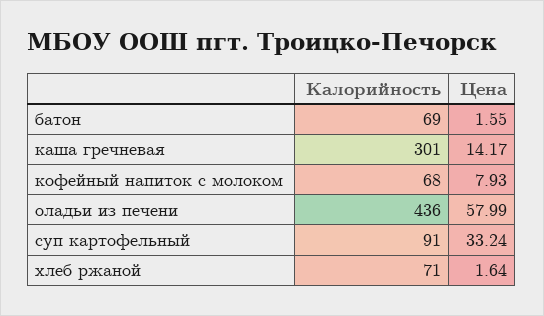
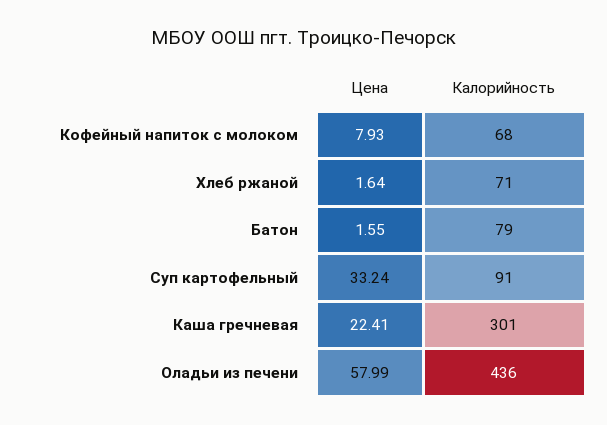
  {
    "Калорийность": {
-     "батон": 69,
+     "батон": 79,
      "каша гречневая": 301,
      "кофейный напиток с молоком": 68,
      "оладьи из печени": 436,
      "суп картофельный": 91,
      "хлеб ржаной": 71
    },
    "Цена": {
      "батон": 1.55,
-     "каша гречневая": 14.17,
+     "каша гречневая": 22.41,
      "кофейный напиток с молоком": 7.93,
      "оладьи из печени": 57.99,
      "суп картофельный": 33.24,
      "хлеб ржаной": 1.64
    }
  }

